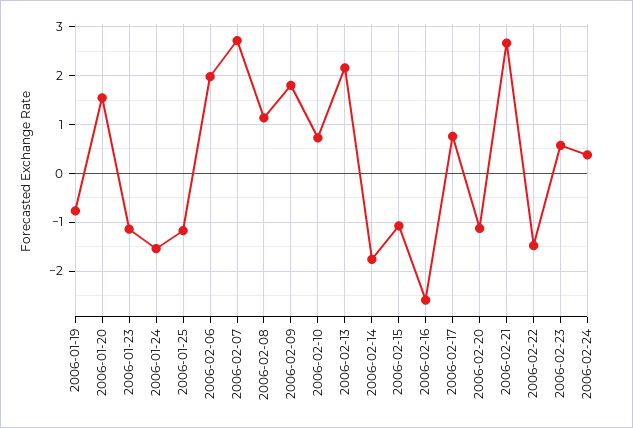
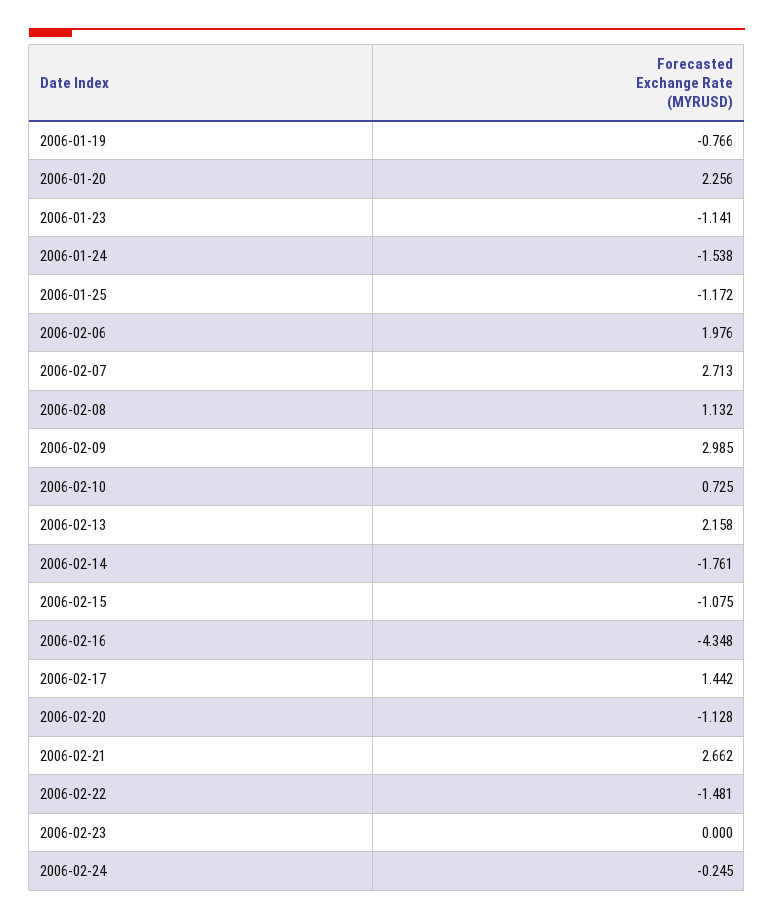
  {
    "2006-01-19": -0.766,
-   "2006-01-20": 1.6,
+   "2006-01-20": 2.256,
    "2006-01-23": -1.141,
    "2006-01-24": -1.538,
    "2006-01-25": -1.172,
    "2006-02-06": 1.976,
    "2006-02-07": 2.713,
    "2006-02-08": 1.132,
-   "2006-02-09": 1.8,
+   "2006-02-09": 2.985,
    "2006-02-10": 0.725,
    "2006-02-13": 2.158,
    "2006-02-14": -1.761,
    "2006-02-15": -1.075,
-   "2006-02-16": -2.6,
+   "2006-02-16": -4.348,
-   "2006-02-17": 0.8,
+   "2006-02-17": 1.442,
    "2006-02-20": -1.128,
    "2006-02-21": 2.662,
    "2006-02-22": -1.481,
-   "2006-02-23": 0.6,
+   "2006-02-23": 0,
-   "2006-02-24": 0.4
+   "2006-02-24": -0.245
  }

